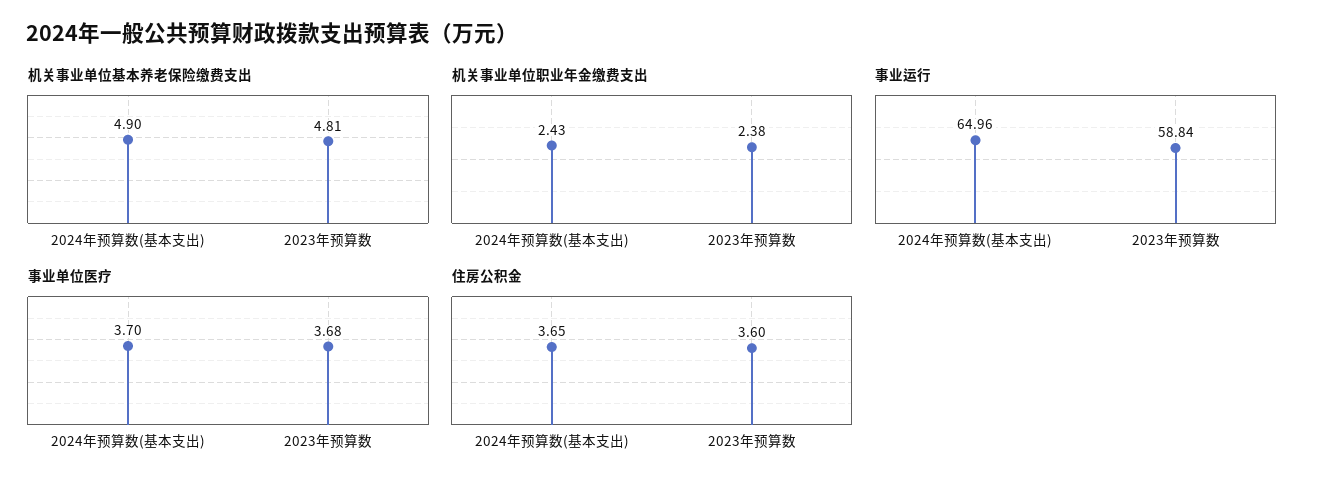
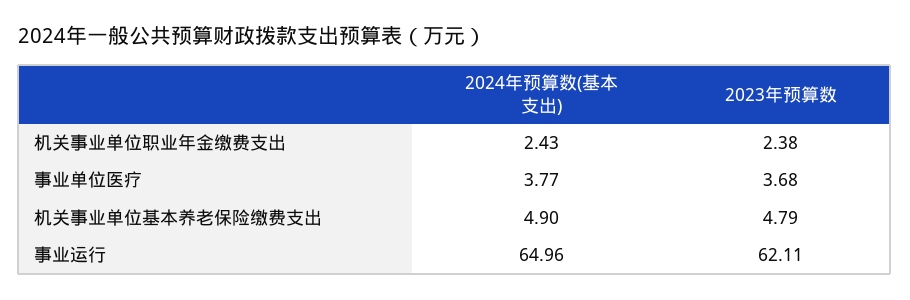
  {
    "机关事业单位基本养老保险缴费支出": {
      "2024年预算数(基本支出)": 4.9,
-     "2023年预算数": 4.81
+     "2023年预算数": 4.79
    },
    "机关事业单位职业年金缴费支出": {
      "2024年预算数(基本支出)": 2.43,
      "2023年预算数": 2.38
    },
    "事业运行": {
      "2024年预算数(基本支出)": 64.96,
-     "2023年预算数": 58.84
+     "2023年预算数": 62.11
    },
    "事业单位医疗": {
-     "2024年预算数(基本支出)": 3.7,
+     "2024年预算数(基本支出)": 3.77,
      "2023年预算数": 3.68
-   },
+   }
-   "住房公积金": {
-     "2024年预算数(基本支出)": 3.65,
-     "2023年预算数": 3.6
-   }
  }

